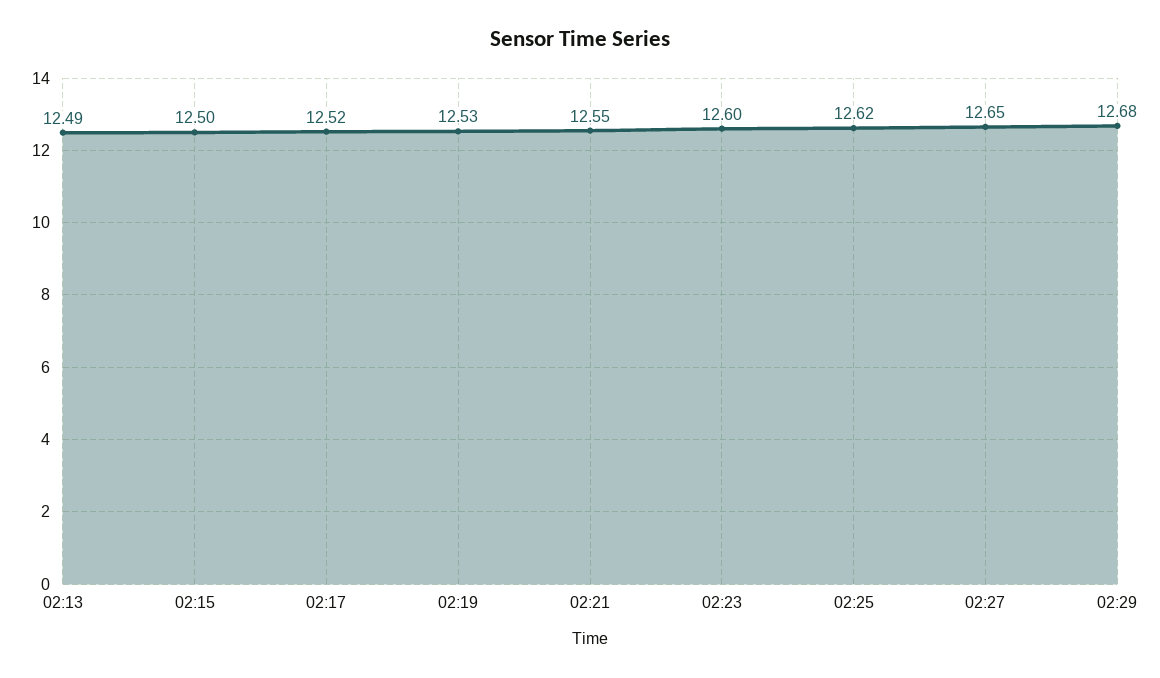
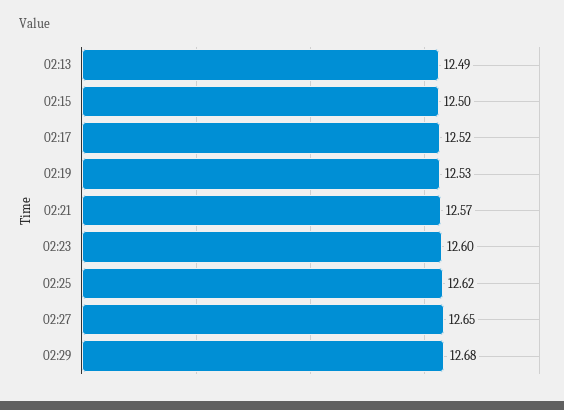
  {
    "02:13": 12.49,
    "02:15": 12.5,
    "02:17": 12.52,
    "02:19": 12.53,
-   "02:21": 12.55,
+   "02:21": 12.57,
    "02:23": 12.6,
    "02:25": 12.62,
    "02:27": 12.65,
    "02:29": 12.68
  }

